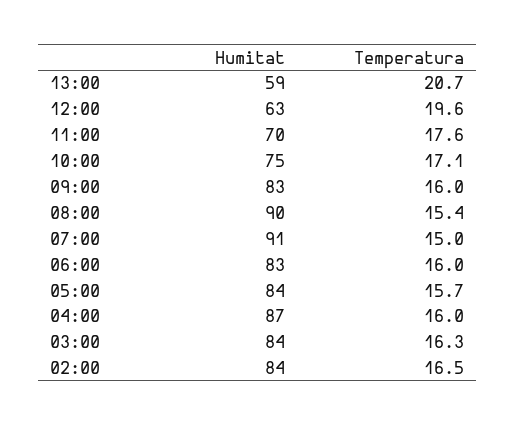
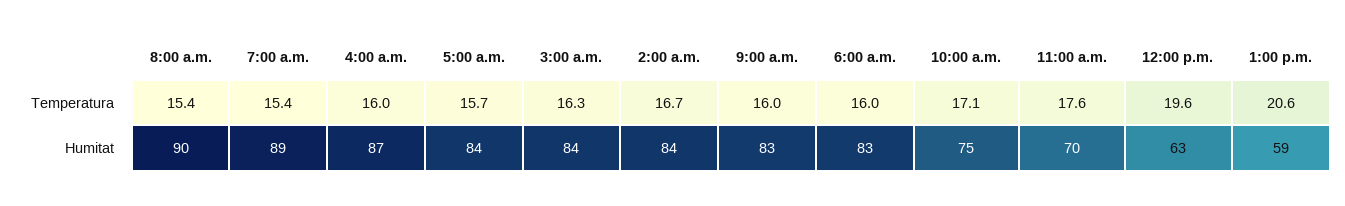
  {
    "Humitat": {
      "13:00": 59,
      "12:00": 63,
      "11:00": 70,
      "10:00": 75,
      "09:00": 83,
      "08:00": 90,
-     "07:00": 91,
+     "07:00": 89,
      "06:00": 83,
      "05:00": 84,
      "04:00": 87,
      "03:00": 84,
      "02:00": 84
    },
    "Temperatura": {
-     "13:00": 20.7,
+     "13:00": 20.6,
      "12:00": 19.6,
      "11:00": 17.6,
      "10:00": 17.1,
      "09:00": 16,
      "08:00": 15.4,
-     "07:00": 15,
+     "07:00": 15.4,
      "06:00": 16,
      "05:00": 15.7,
      "04:00": 16,
      "03:00": 16.3,
-     "02:00": 16.5
+     "02:00": 16.7
    }
  }

